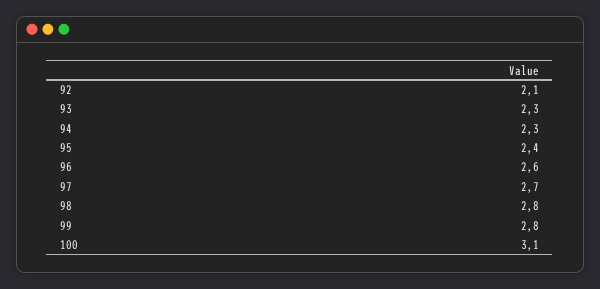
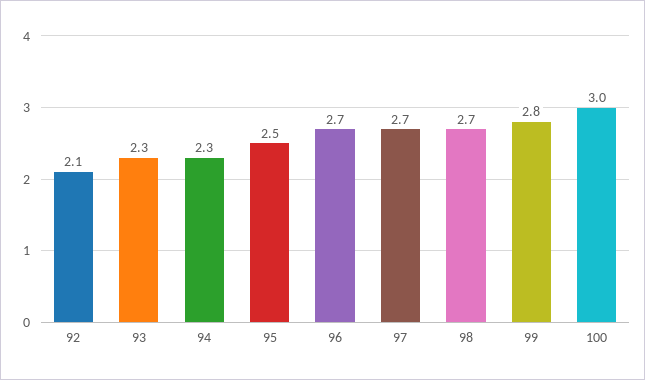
  {
    "92": 2.1,
    "93": 2.3,
    "94": 2.3,
-   "95": 2.4,
+   "95": 2.5,
-   "96": 2.6,
+   "96": 2.7,
    "97": 2.7,
-   "98": 2.8,
+   "98": 2.7,
    "99": 2.8,
-   "100": 3.1
+   "100": 3
  }

